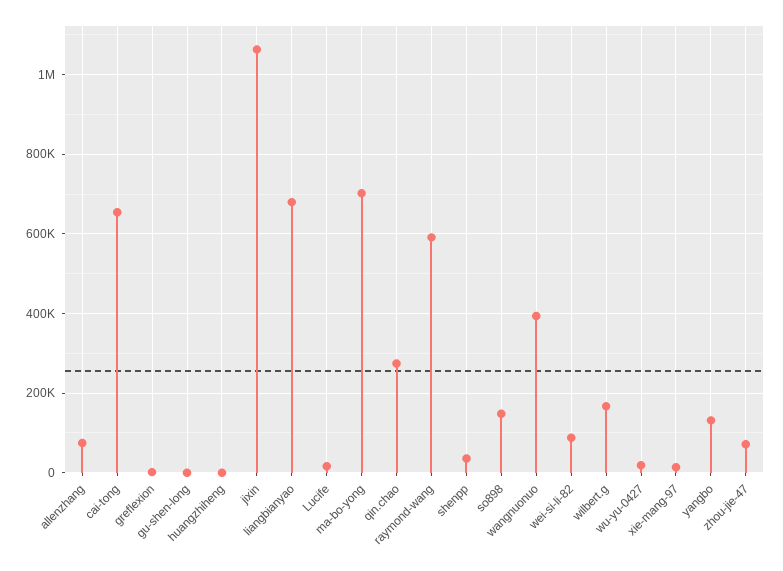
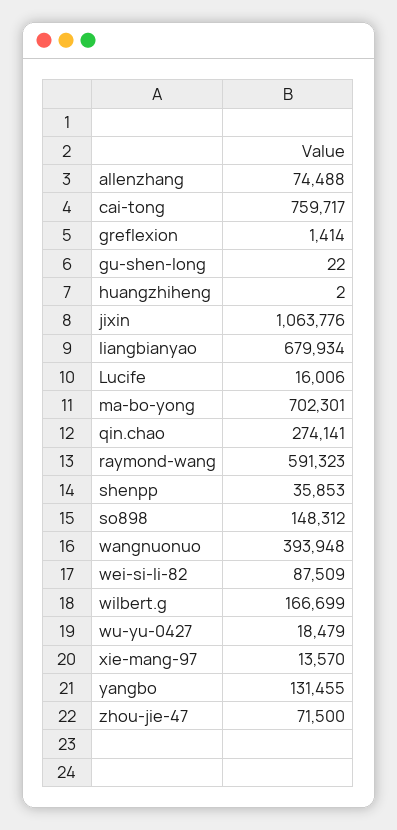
  {
    "allenzhang": 74488,
-   "cai-tong": 660000,
+   "cai-tong": 759717,
    "greflexion": 1414,
    "gu-shen-long": 22,
    "huangzhiheng": 2,
    "jixin": 1063776,
    "liangbianyao": 679934,
    "Lucife": 16006,
    "ma-bo-yong": 702301,
    "qin.chao": 274141,
    "raymond-wang": 591323,
    "shenpp": 35853,
    "so898": 148312,
    "wangnuonuo": 393948,
    "wei-si-li-82": 87509,
    "wilbert.g": 166699,
    "wu-yu-0427": 18479,
    "xie-mang-97": 13570,
    "yangbo": 131455,
    "zhou-jie-47": 71500
  }

